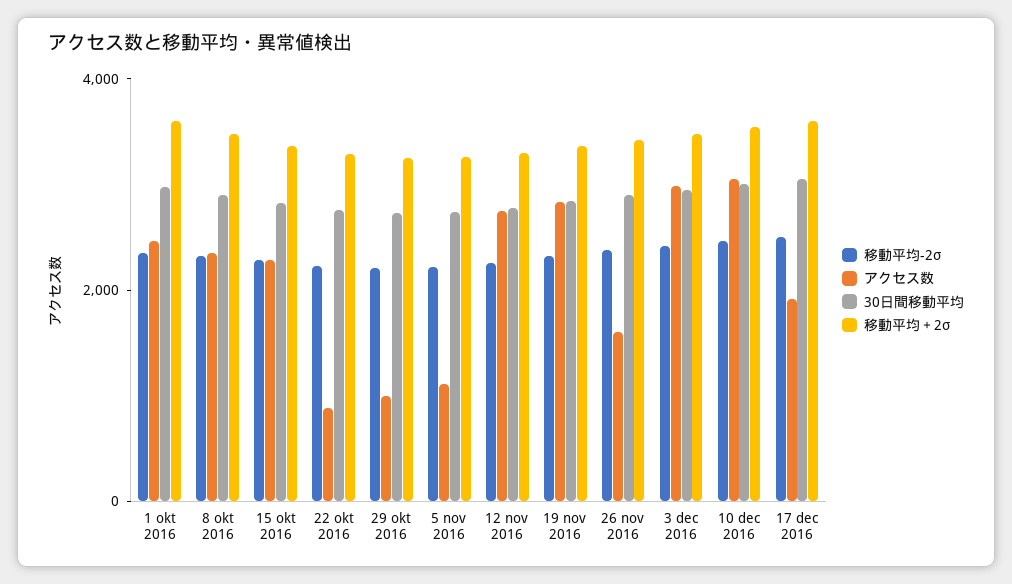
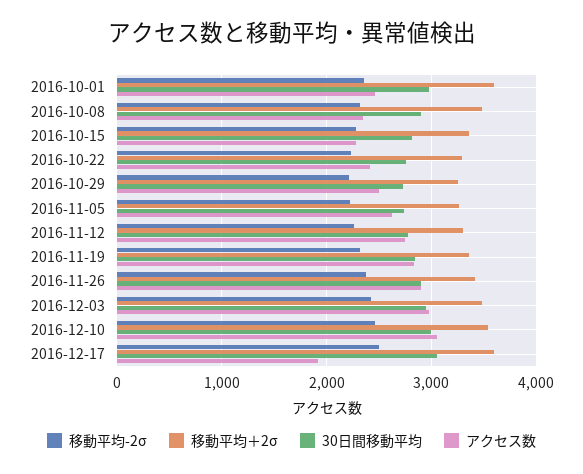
  {
    "移動平均-2σ": {
      "1 okt 2016": 2400,
      "8 okt 2016": 2300,
      "15 okt 2016": 2300,
      "22 okt 2016": 2200,
      "29 okt 2016": 2200,
      "5 nov 2016": 2200,
      "12 nov 2016": 2300,
      "19 nov 2016": 2300,
      "26 nov 2016": 2400,
      "3 dec 2016": 2400,
      "10 dec 2016": 2500,
      "17 dec 2016": 2500
    },
    "アクセス数": {
      "1 okt 2016": 2500,
      "8 okt 2016": 2400,
      "15 okt 2016": 2300,
-     "22 okt 2016": 1000,
+     "22 okt 2016": 2400,
-     "29 okt 2016": 1000,
+     "29 okt 2016": 2500,
-     "5 nov 2016": 1000,
+     "5 nov 2016": 2600,
      "12 nov 2016": 2800,
      "19 nov 2016": 2800,
-     "26 nov 2016": 1500,
+     "26 nov 2016": 2900,
      "3 dec 2016": 3000,
      "10 dec 2016": 3100,
      "17 dec 2016": 1900
    },
    "30日間移動平均": {
      "1 okt 2016": 3000,
      "8 okt 2016": 2900,
      "15 okt 2016": 2800,
      "22 okt 2016": 2800,
      "29 okt 2016": 2700,
      "5 nov 2016": 2700,
      "12 nov 2016": 2800,
      "19 nov 2016": 2800,
      "26 nov 2016": 2900,
      "3 dec 2016": 3000,
      "10 dec 2016": 3000,
      "17 dec 2016": 3100
    },
    "移動平均＋2σ": {
      "1 okt 2016": 3600,
      "8 okt 2016": 3500,
      "15 okt 2016": 3400,
      "22 okt 2016": 3300,
      "29 okt 2016": 3300,
      "5 nov 2016": 3300,
      "12 nov 2016": 3300,
      "19 nov 2016": 3400,
      "26 nov 2016": 3400,
      "3 dec 2016": 3500,
      "10 dec 2016": 3500,
      "17 dec 2016": 3600
    }
  }

